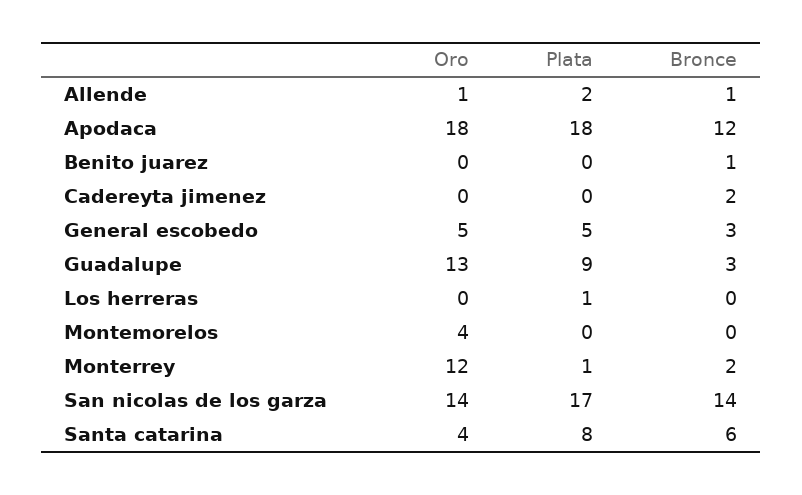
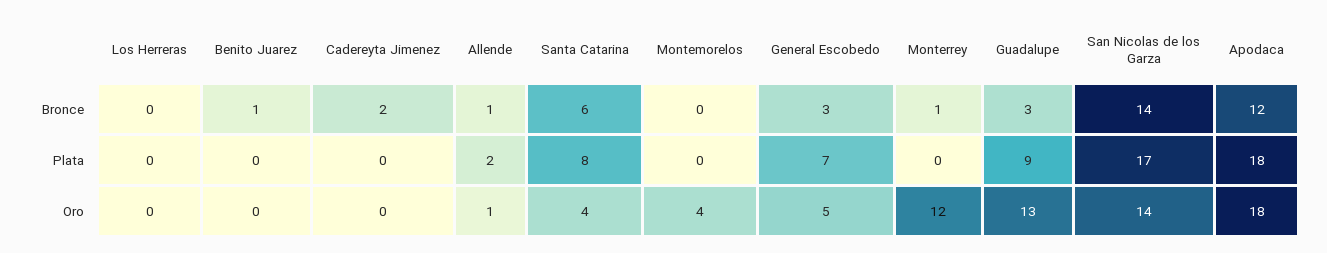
  {
    "Oro": {
      "Allende": 1,
      "Apodaca": 18,
      "Benito juarez": 0,
      "Cadereyta jimenez": 0,
      "General escobedo": 5,
      "Guadalupe": 13,
      "Los herreras": 0,
      "Montemorelos": 4,
      "Monterrey": 12,
      "San nicolas de los garza": 14,
      "Santa catarina": 4
    },
    "Plata": {
      "Allende": 2,
      "Apodaca": 18,
      "Benito juarez": 0,
      "Cadereyta jimenez": 0,
-     "General escobedo": 5,
+     "General escobedo": 7,
      "Guadalupe": 9,
-     "Los herreras": 1,
+     "Los herreras": 0,
      "Montemorelos": 0,
-     "Monterrey": 1,
+     "Monterrey": 0,
      "San nicolas de los garza": 17,
      "Santa catarina": 8
    },
    "Bronce": {
      "Allende": 1,
      "Apodaca": 12,
      "Benito juarez": 1,
      "Cadereyta jimenez": 2,
      "General escobedo": 3,
      "Guadalupe": 3,
      "Los herreras": 0,
      "Montemorelos": 0,
-     "Monterrey": 2,
+     "Monterrey": 1,
      "San nicolas de los garza": 14,
      "Santa catarina": 6
    }
  }

